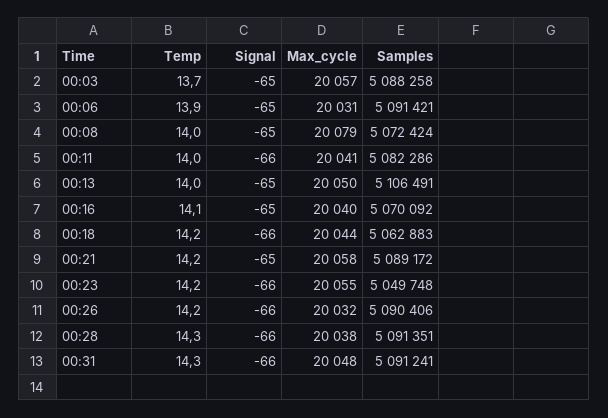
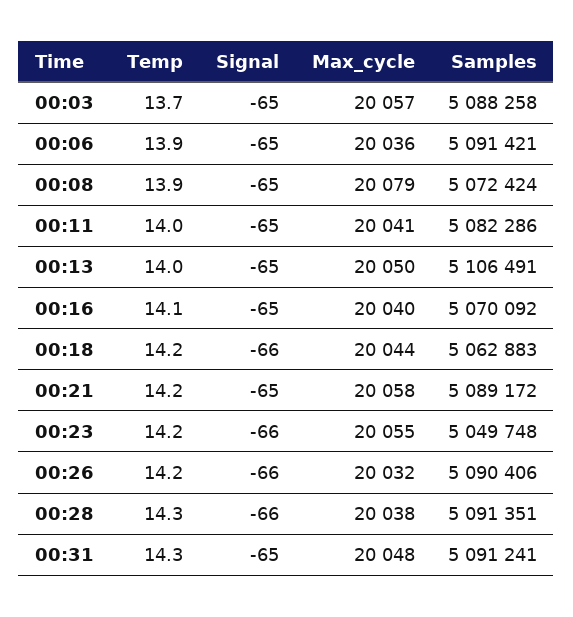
  {
    "Temp": {
      "00:03": 13.7,
      "00:06": 13.9,
-     "00:08": 14,
+     "00:08": 13.9,
      "00:11": 14,
      "00:13": 14,
      "00:16": 14.1,
      "00:18": 14.2,
      "00:21": 14.2,
      "00:23": 14.2,
      "00:26": 14.2,
      "00:28": 14.3,
      "00:31": 14.3
    },
    "Signal": {
      "00:03": -65,
      "00:06": -65,
      "00:08": -65,
-     "00:11": -66,
+     "00:11": -65,
      "00:13": -65,
      "00:16": -65,
      "00:18": -66,
      "00:21": -65,
      "00:23": -66,
      "00:26": -66,
      "00:28": -66,
-     "00:31": -66
+     "00:31": -65
    },
    "Max_cycle": {
      "00:03": 20057,
-     "00:06": 20031,
+     "00:06": 20036,
      "00:08": 20079,
      "00:11": 20041,
      "00:13": 20050,
      "00:16": 20040,
      "00:18": 20044,
      "00:21": 20058,
      "00:23": 20055,
      "00:26": 20032,
      "00:28": 20038,
      "00:31": 20048
    },
    "Samples": {
      "00:03": 5088258,
      "00:06": 5091421,
      "00:08": 5072424,
      "00:11": 5082286,
      "00:13": 5106491,
      "00:16": 5070092,
      "00:18": 5062883,
      "00:21": 5089172,
      "00:23": 5049748,
      "00:26": 5090406,
      "00:28": 5091351,
      "00:31": 5091241
    }
  }

